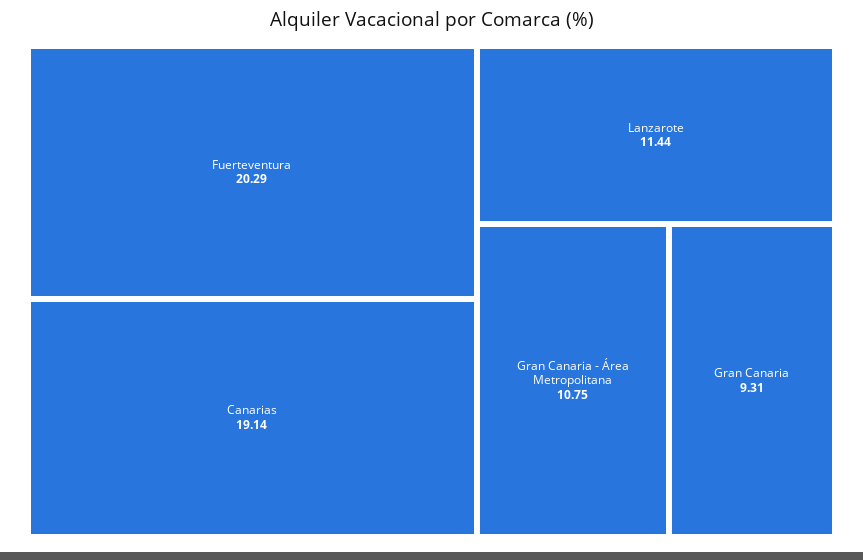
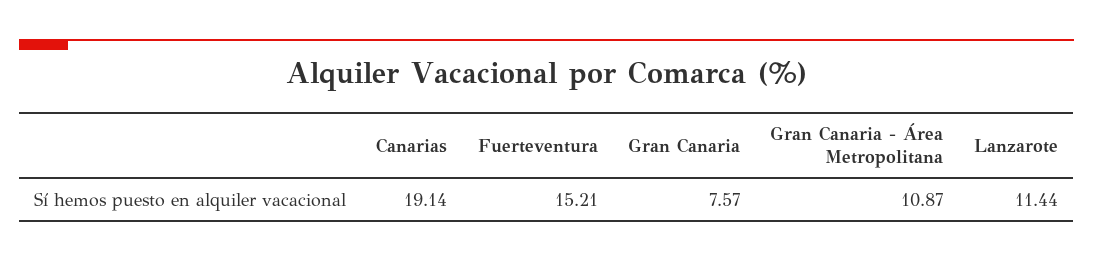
  {
-   "Fuerteventura": 20.29,
+   "Fuerteventura": 15.21,
    "Canarias": 19.14,
    "Lanzarote": 11.44,
-   "Gran Canaria - Área Metropolitana": 10.75,
+   "Gran Canaria - Área Metropolitana": 10.87,
-   "Gran Canaria": 9.31
+   "Gran Canaria": 7.57
  }

